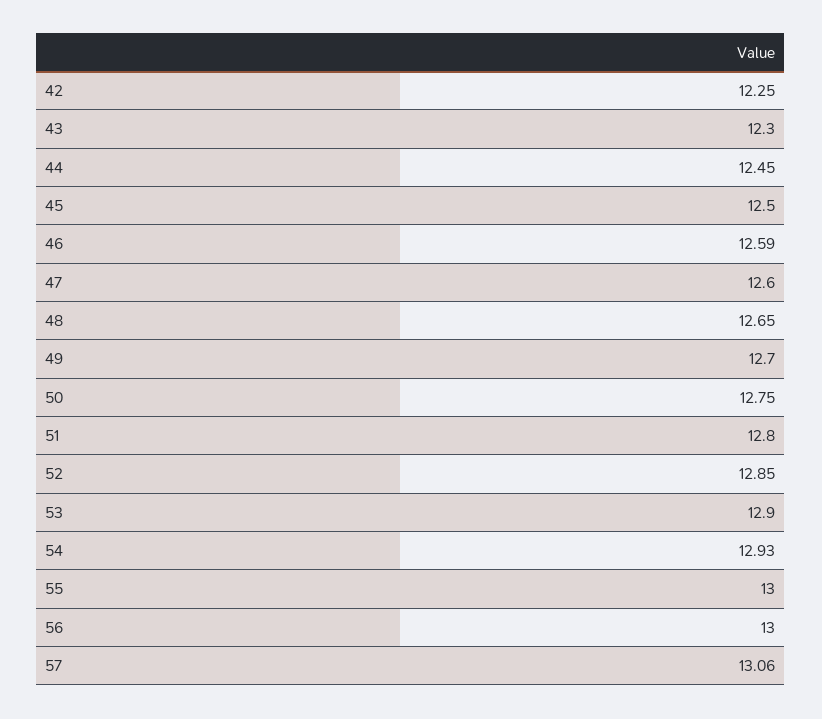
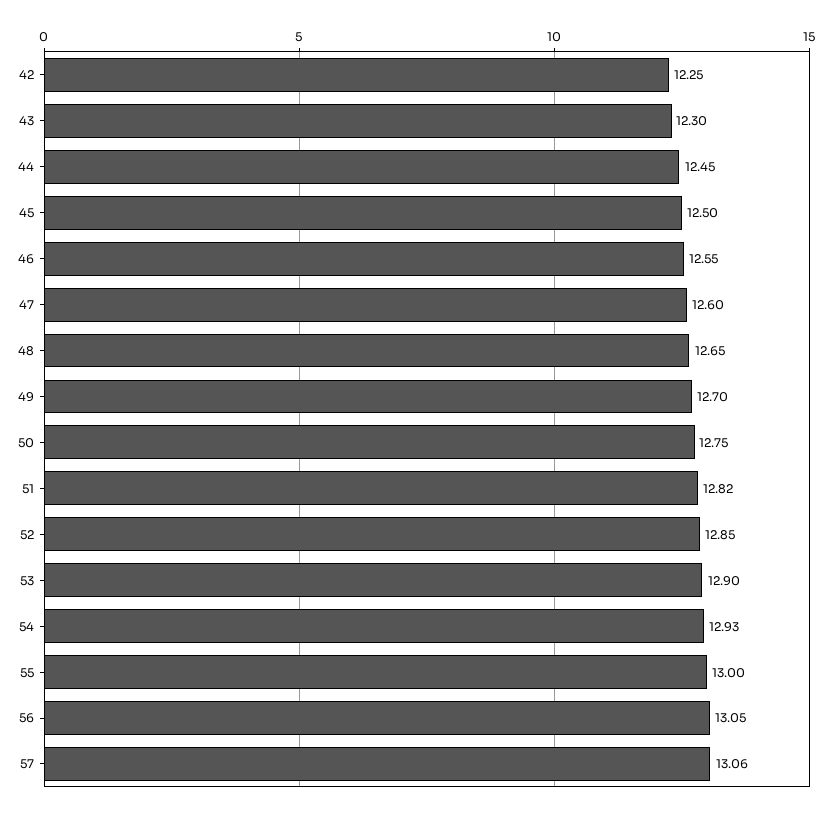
  {
    "42": 12.25,
    "43": 12.3,
    "44": 12.45,
    "45": 12.5,
-   "46": 12.59,
+   "46": 12.55,
    "47": 12.6,
    "48": 12.65,
    "49": 12.7,
    "50": 12.75,
-   "51": 12.8,
+   "51": 12.82,
    "52": 12.85,
    "53": 12.9,
    "54": 12.93,
    "55": 13,
-   "56": 13,
+   "56": 13.05,
    "57": 13.06
  }

